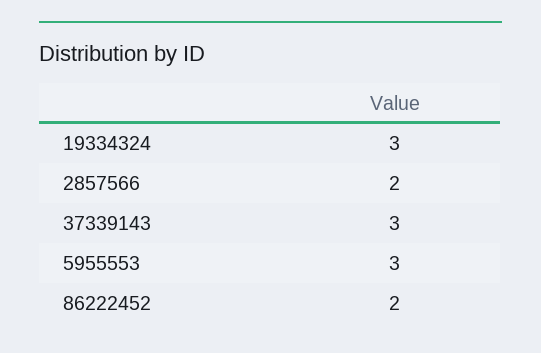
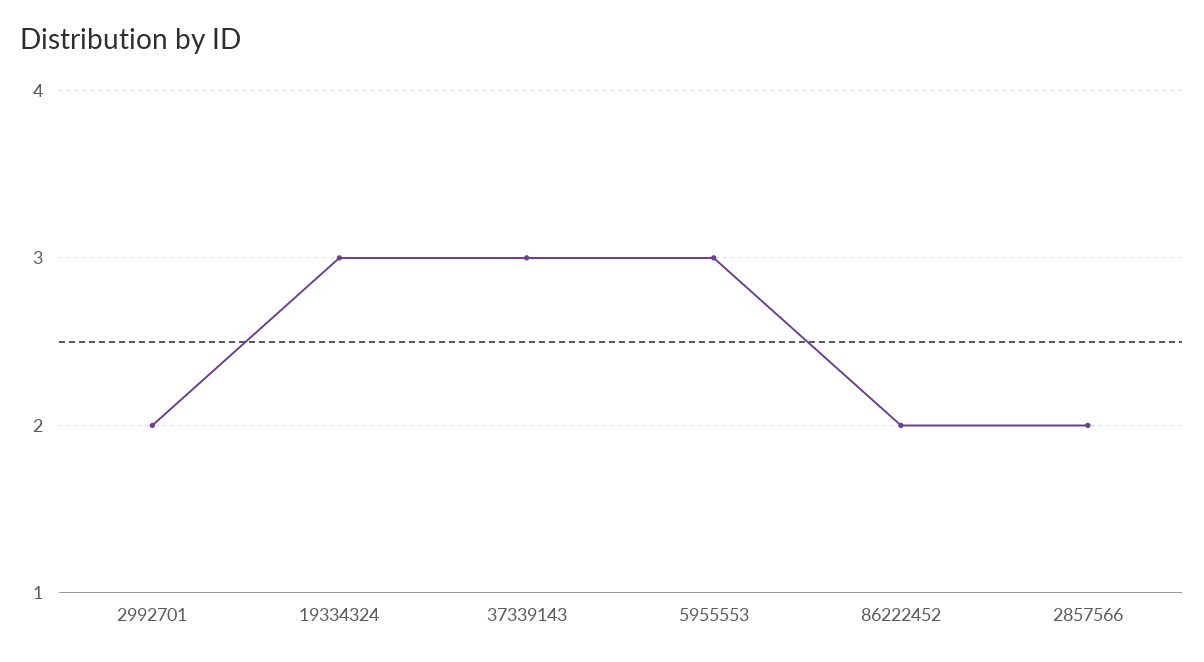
  {
    "19334324": 3,
    "2857566": 2,
    "37339143": 3,
    "5955553": 3,
-   "86222452": 2
+   "86222452": 2,
+   "2992701": 2
  }

